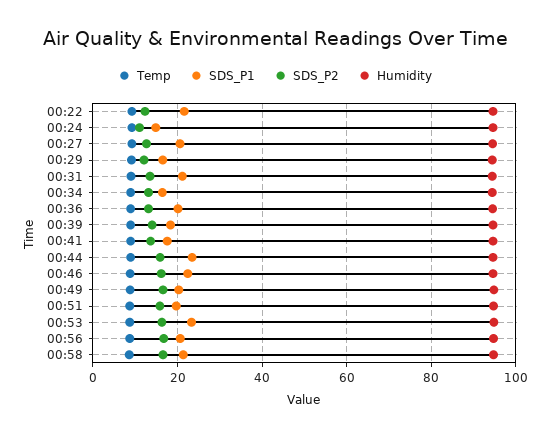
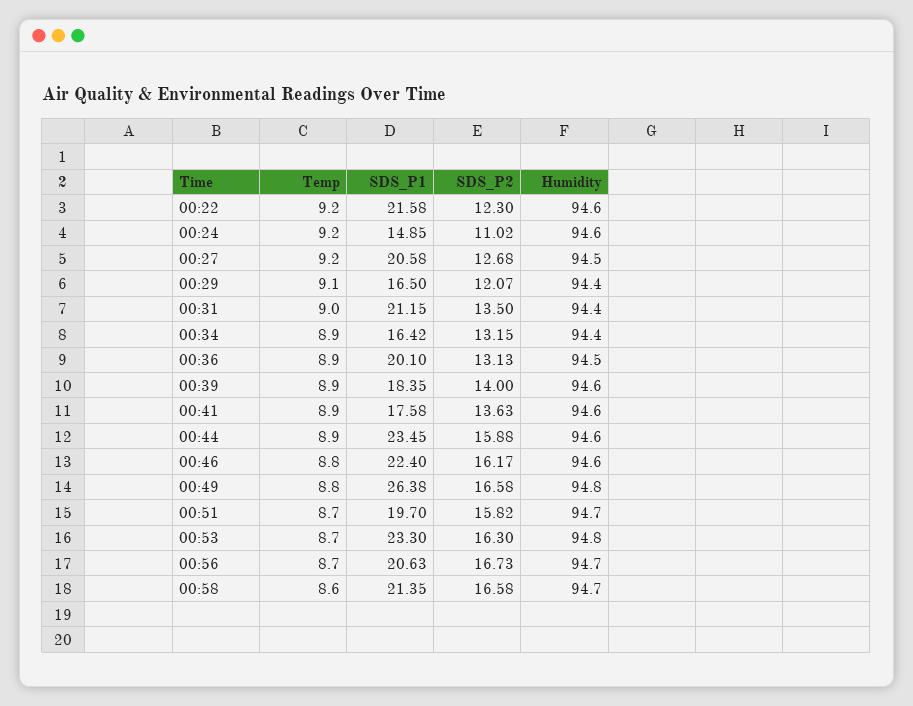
  {
    "Temp": {
      "00:22": 9.2,
      "00:24": 9.2,
      "00:27": 9.2,
      "00:29": 9.1,
      "00:31": 9,
      "00:34": 8.9,
      "00:36": 8.9,
      "00:39": 8.9,
      "00:41": 8.9,
      "00:44": 8.9,
      "00:46": 8.8,
      "00:49": 8.8,
      "00:51": 8.7,
      "00:53": 8.7,
      "00:56": 8.7,
      "00:58": 8.6
    },
    "SDS_P1": {
      "00:22": 21.58,
      "00:24": 14.85,
      "00:27": 20.58,
      "00:29": 16.5,
      "00:31": 21.15,
      "00:34": 16.42,
      "00:36": 20.1,
      "00:39": 18.35,
      "00:41": 17.58,
      "00:44": 23.45,
      "00:46": 22.4,
-     "00:49": 20,
+     "00:49": 26.38,
      "00:51": 19.7,
      "00:53": 23.3,
      "00:56": 20.63,
      "00:58": 21.35
    },
    "SDS_P2": {
      "00:22": 12.3,
      "00:24": 11.02,
      "00:27": 12.68,
      "00:29": 12.07,
      "00:31": 13.5,
      "00:34": 13.15,
      "00:36": 13.13,
      "00:39": 14,
      "00:41": 13.63,
      "00:44": 15.88,
      "00:46": 16.17,
      "00:49": 16.58,
      "00:51": 15.82,
      "00:53": 16.3,
      "00:56": 16.73,
      "00:58": 16.58
    },
    "Humidity": {
      "00:22": 94.6,
      "00:24": 94.6,
      "00:27": 94.5,
      "00:29": 94.4,
      "00:31": 94.4,
      "00:34": 94.4,
      "00:36": 94.5,
      "00:39": 94.6,
      "00:41": 94.6,
      "00:44": 94.6,
      "00:46": 94.6,
      "00:49": 94.8,
      "00:51": 94.7,
      "00:53": 94.8,
      "00:56": 94.7,
      "00:58": 94.7
    }
  }

